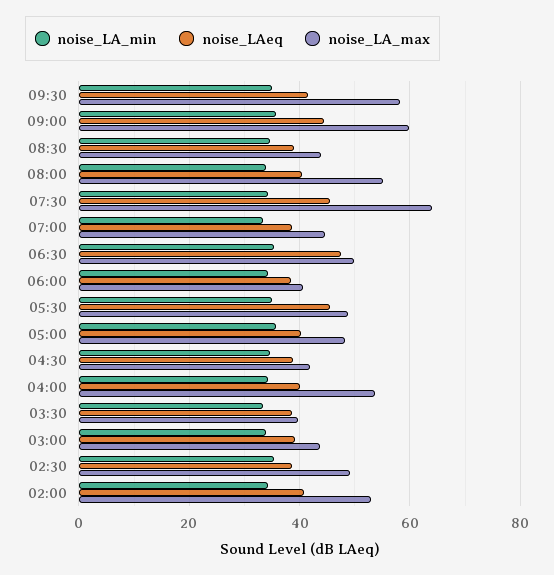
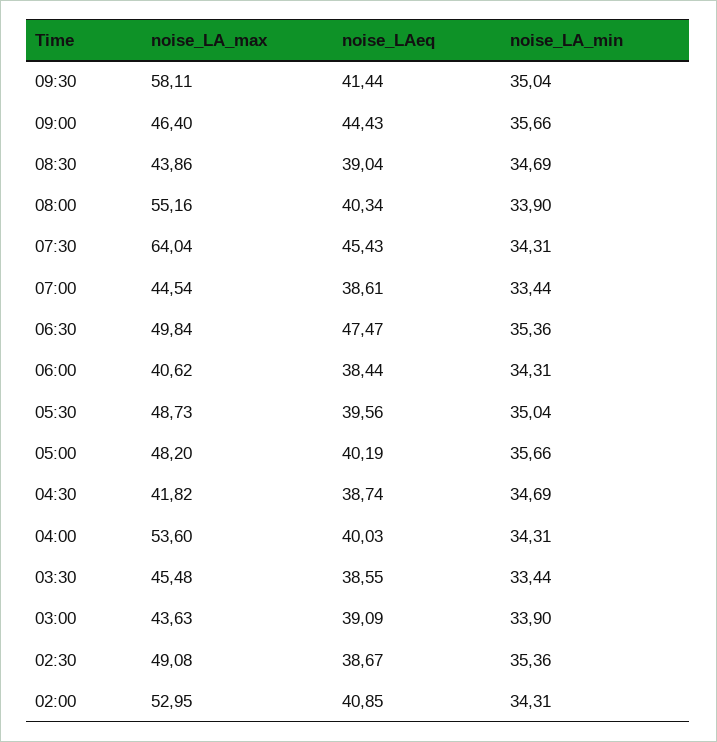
  {
    "noise_LA_min": {
      "09:30": 35.04,
      "09:00": 35.66,
      "08:30": 34.69,
      "08:00": 33.9,
      "07:30": 34.31,
      "07:00": 33.44,
      "06:30": 35.36,
      "06:00": 34.31,
      "05:30": 35.04,
      "05:00": 35.66,
      "04:30": 34.69,
      "04:00": 34.31,
      "03:30": 33.44,
      "03:00": 33.9,
      "02:30": 35.36,
      "02:00": 34.31
    },
    "noise_LAeq": {
      "09:30": 41.44,
      "09:00": 44.43,
      "08:30": 39.04,
      "08:00": 40.34,
      "07:30": 45.43,
      "07:00": 38.61,
      "06:30": 47.47,
      "06:00": 38.44,
-     "05:30": 46,
+     "05:30": 39.56,
      "05:00": 40.19,
      "04:30": 38.74,
      "04:00": 40.03,
      "03:30": 38.55,
      "03:00": 39.09,
      "02:30": 38.67,
      "02:00": 40.85
    },
    "noise_LA_max": {
      "09:30": 58.11,
-     "09:00": 60,
+     "09:00": 46.4,
      "08:30": 43.86,
      "08:00": 55.16,
      "07:30": 64.04,
      "07:00": 44.54,
      "06:30": 49.84,
      "06:00": 40.62,
      "05:30": 48.73,
      "05:00": 48.2,
      "04:30": 41.82,
      "04:00": 53.6,
-     "03:30": 40,
+     "03:30": 45.48,
      "03:00": 43.63,
      "02:30": 49.08,
      "02:00": 52.95
    }
  }

